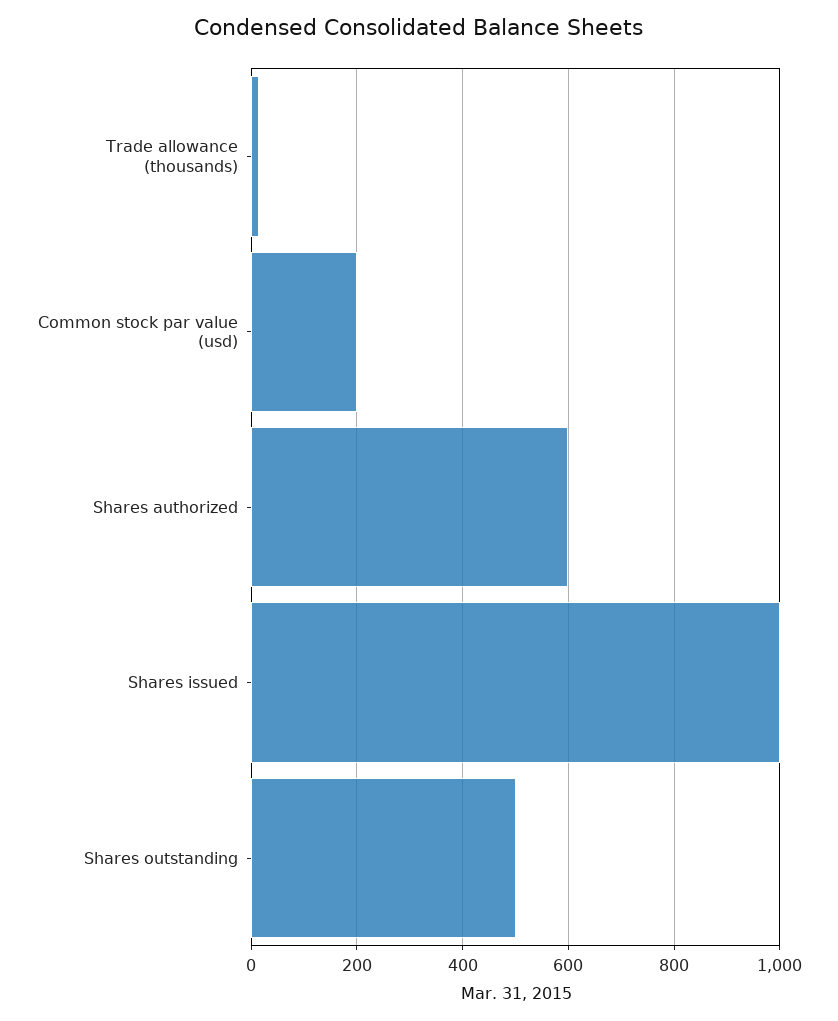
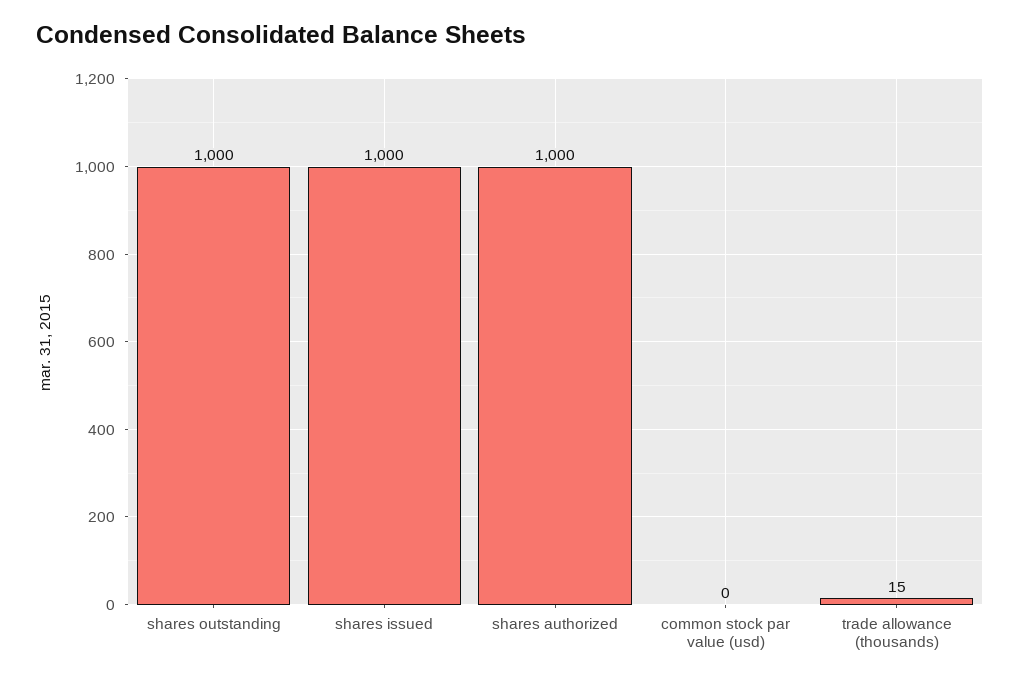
  {
    "Trade allowance (thousands)": 15,
-   "Common stock par value (usd)": 200,
+   "Common stock par value (usd)": 0,
-   "Shares authorized": 600,
+   "Shares authorized": 1000,
    "Shares issued": 1000,
-   "Shares outstanding": 500
+   "Shares outstanding": 1000
  }

